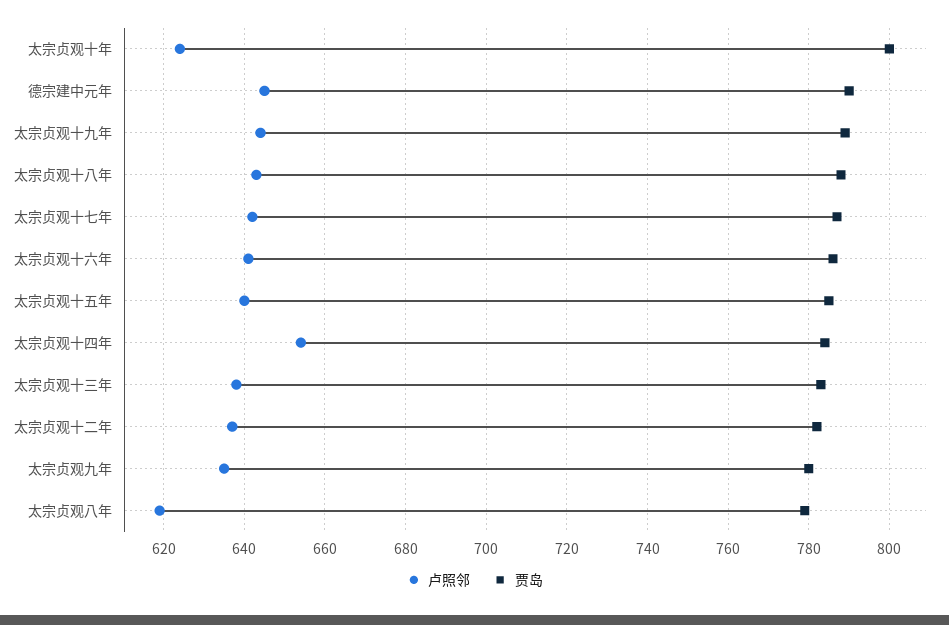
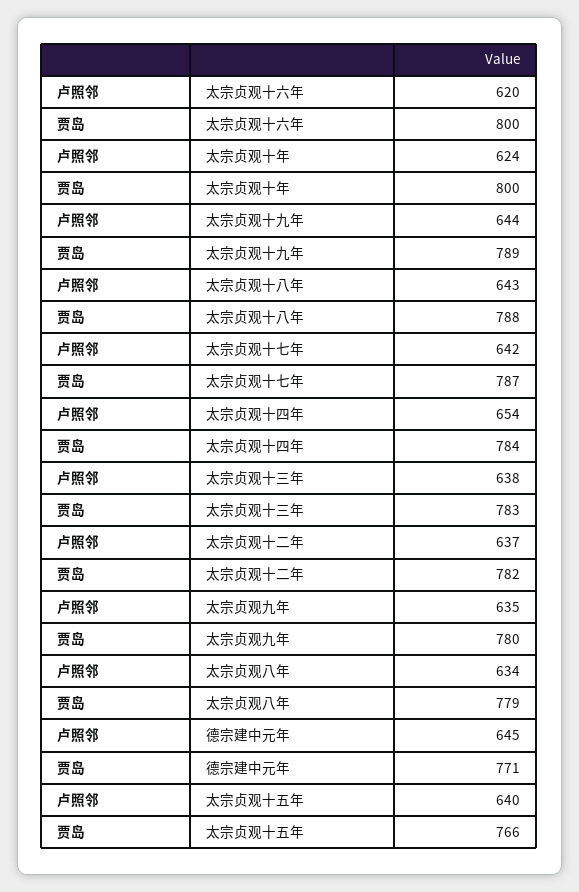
  {
    "卢照邻": {
      "太宗贞观十年": 624,
      "德宗建中元年": 645,
      "太宗贞观十九年": 644,
      "太宗贞观十八年": 643,
      "太宗贞观十七年": 642,
-     "太宗贞观十六年": 640,
+     "太宗贞观十六年": 620,
      "太宗贞观十五年": 640,
      "太宗贞观十四年": 654,
      "太宗贞观十三年": 638,
      "太宗贞观十二年": 637,
      "太宗贞观九年": 635,
-     "太宗贞观八年": 620
+     "太宗贞观八年": 634
    },
    "贾岛": {
      "太宗贞观十年": 800,
-     "德宗建中元年": 790,
+     "德宗建中元年": 771,
      "太宗贞观十九年": 789,
      "太宗贞观十八年": 788,
      "太宗贞观十七年": 787,
-     "太宗贞观十六年": 785,
+     "太宗贞观十六年": 800,
-     "太宗贞观十五年": 785,
+     "太宗贞观十五年": 766,
      "太宗贞观十四年": 784,
      "太宗贞观十三年": 783,
      "太宗贞观十二年": 782,
      "太宗贞观九年": 780,
      "太宗贞观八年": 779
    }
  }

